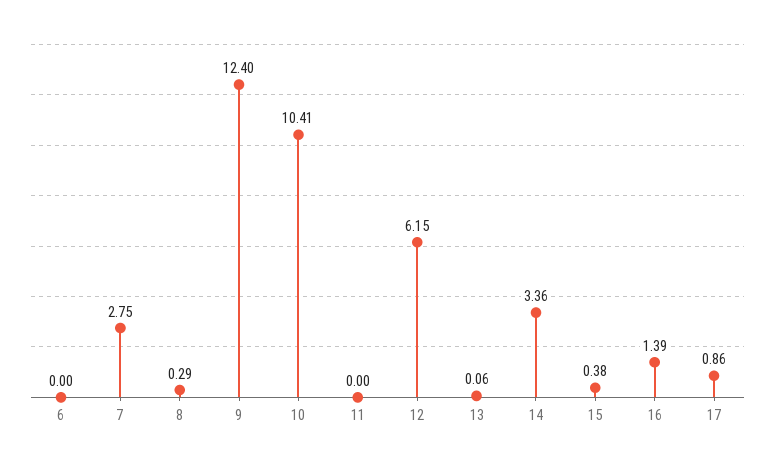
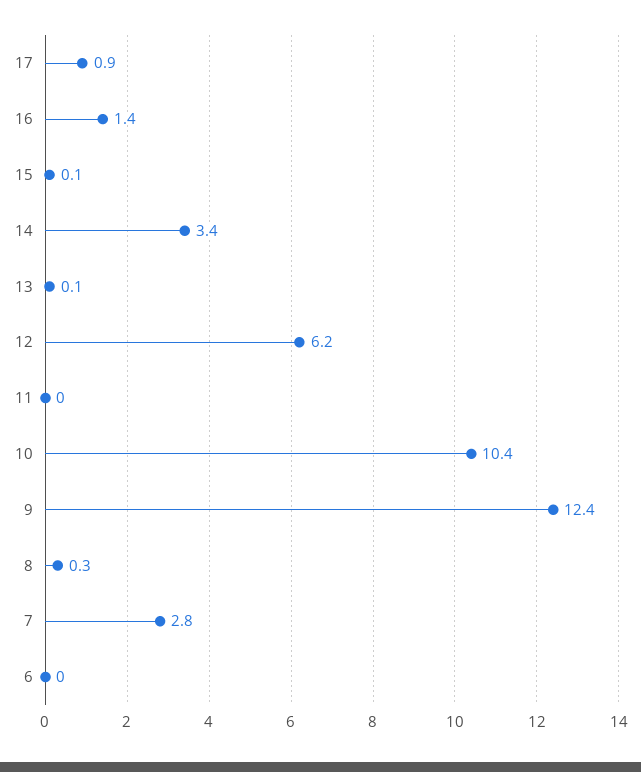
  {
    "6": 0,
    "7": 2.75,
    "8": 0.29,
    "9": 12.4,
    "10": 10.41,
    "11": 0,
    "12": 6.15,
    "13": 0.06,
    "14": 3.36,
-   "15": 0.38,
+   "15": 0.1,
    "16": 1.39,
    "17": 0.86
  }

